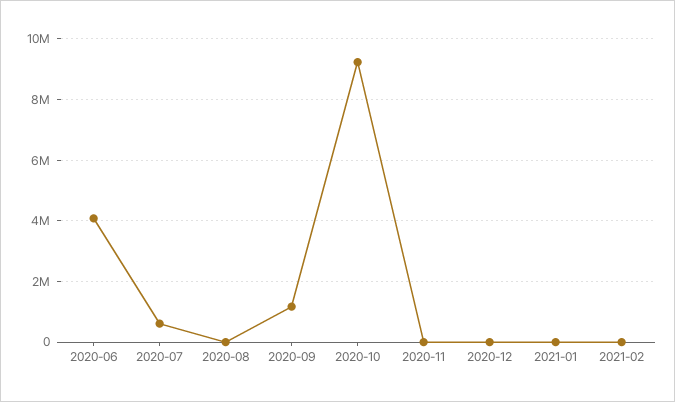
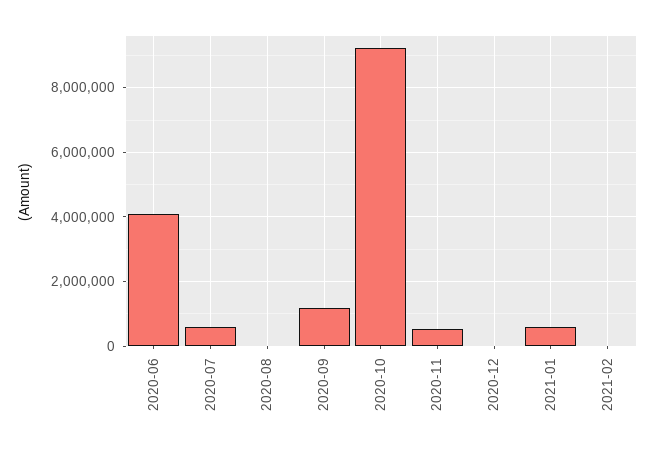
  {
    "2020-06": 4000000,
    "2020-07": 600000,
    "2020-08": 0,
    "2020-09": 1200000,
    "2020-10": 9200000,
-   "2020-11": 0,
+   "2020-11": 600000,
    "2020-12": 0,
-   "2021-01": 0,
+   "2021-01": 600000,
    "2021-02": 0
  }

